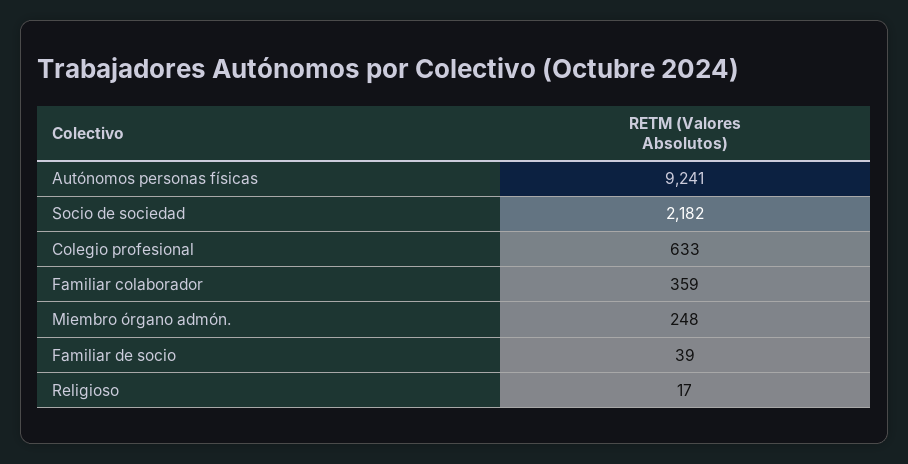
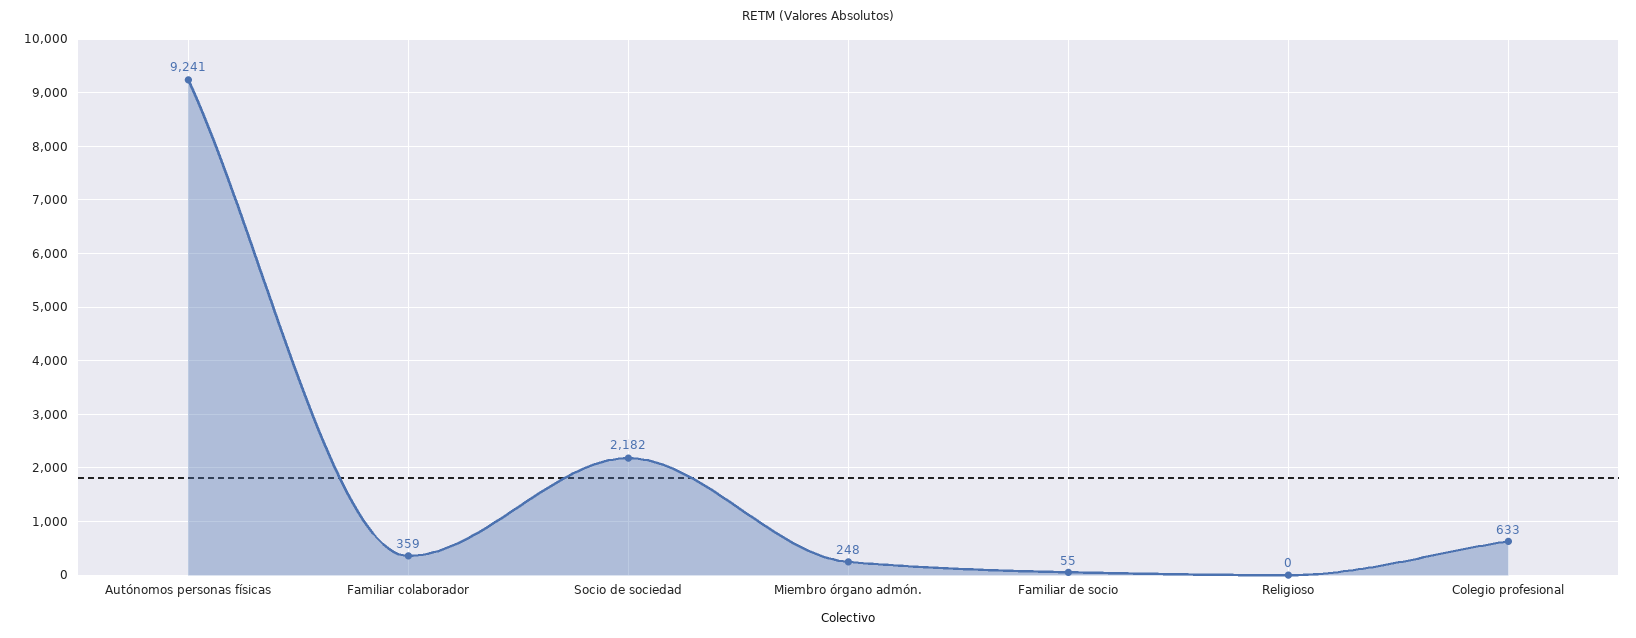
  {
    "Autónomos personas físicas": 9241,
    "Socio de sociedad": 2182,
    "Colegio profesional": 633,
    "Familiar colaborador": 359,
    "Miembro órgano admón.": 248,
-   "Familiar de socio": 39,
+   "Familiar de socio": 55,
-   "Religioso": 17
+   "Religioso": 0
  }

